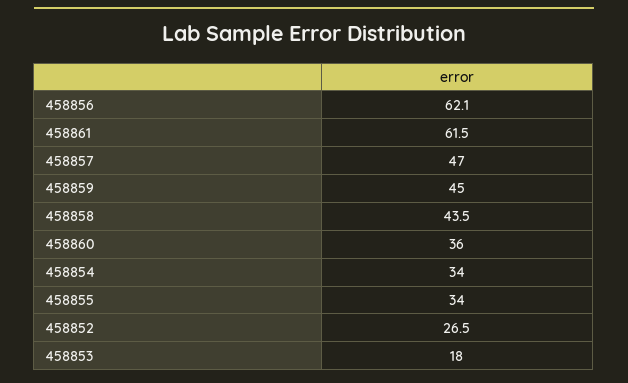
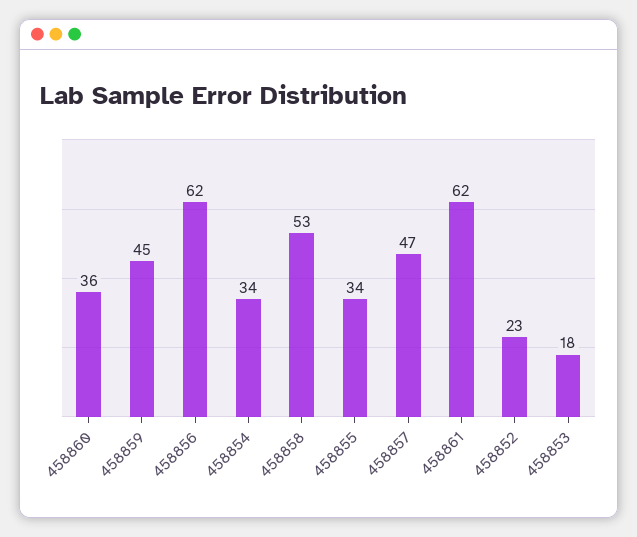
  {
    "458856": 62.1,
    "458861": 61.5,
    "458857": 47,
    "458859": 45,
-   "458858": 43.5,
+   "458858": 53,
    "458860": 36,
    "458854": 34,
    "458855": 34,
-   "458852": 26.5,
+   "458852": 23,
    "458853": 18
  }

